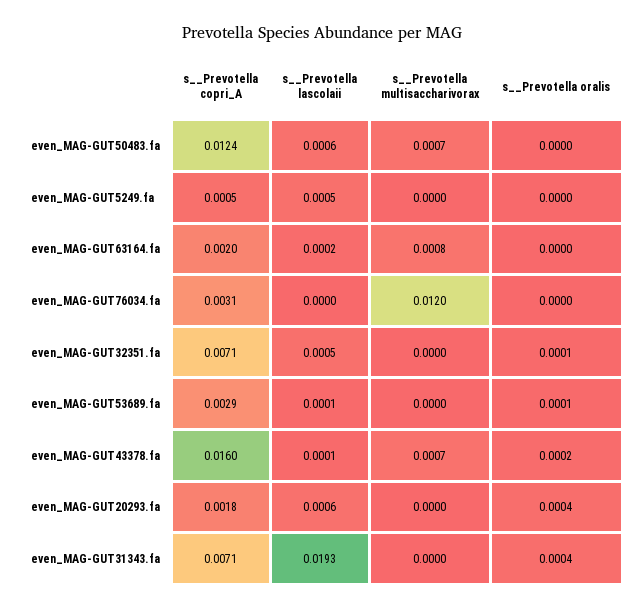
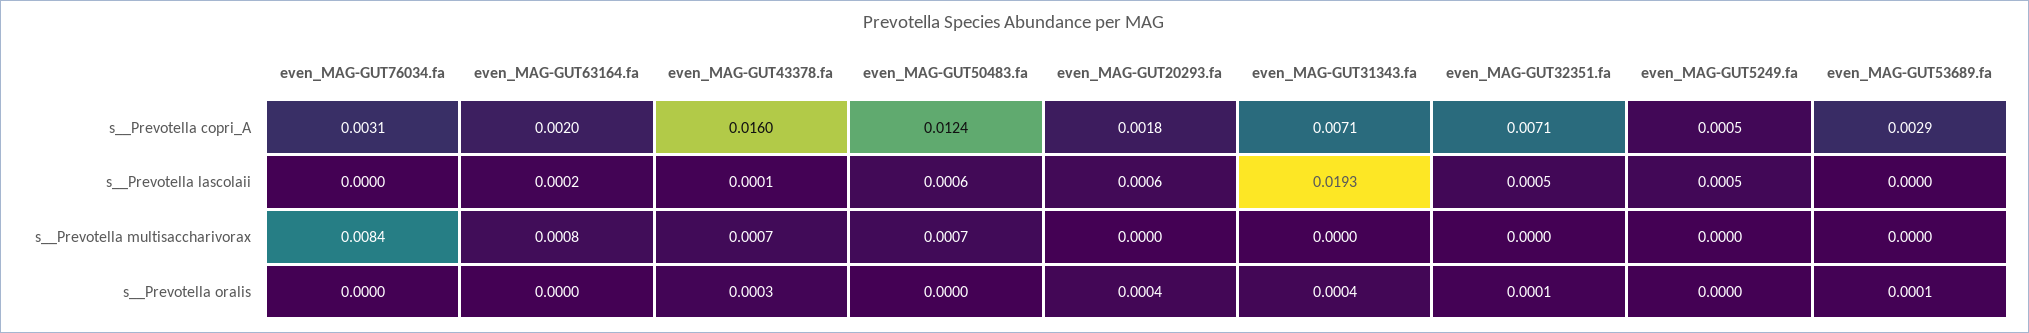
  {
    "s__Prevotella copri_A": {
      "even_MAG-GUT50483.fa": 0.0124,
      "even_MAG-GUT5249.fa": 0.0005,
      "even_MAG-GUT63164.fa": 0.002,
      "even_MAG-GUT76034.fa": 0.0031,
      "even_MAG-GUT32351.fa": 0.0071,
      "even_MAG-GUT53689.fa": 0.0029,
      "even_MAG-GUT43378.fa": 0.016,
      "even_MAG-GUT20293.fa": 0.0018,
      "even_MAG-GUT31343.fa": 0.0071
    },
    "s__Prevotella lascolaii": {
      "even_MAG-GUT50483.fa": 0.0006,
      "even_MAG-GUT5249.fa": 0.0005,
      "even_MAG-GUT63164.fa": 0.0002,
      "even_MAG-GUT76034.fa": 0,
      "even_MAG-GUT32351.fa": 0.0005,
-     "even_MAG-GUT53689.fa": 0.0001,
+     "even_MAG-GUT53689.fa": 0,
      "even_MAG-GUT43378.fa": 0.0001,
      "even_MAG-GUT20293.fa": 0.0006,
      "even_MAG-GUT31343.fa": 0.0193
    },
    "s__Prevotella multisaccharivorax": {
      "even_MAG-GUT50483.fa": 0.0007,
      "even_MAG-GUT5249.fa": 0,
      "even_MAG-GUT63164.fa": 0.0008,
-     "even_MAG-GUT76034.fa": 0.012,
+     "even_MAG-GUT76034.fa": 0.0084,
      "even_MAG-GUT32351.fa": 0,
      "even_MAG-GUT53689.fa": 0,
      "even_MAG-GUT43378.fa": 0.0007,
      "even_MAG-GUT20293.fa": 0,
      "even_MAG-GUT31343.fa": 0
    },
    "s__Prevotella oralis": {
      "even_MAG-GUT50483.fa": 0,
      "even_MAG-GUT5249.fa": 0,
      "even_MAG-GUT63164.fa": 0,
      "even_MAG-GUT76034.fa": 0,
      "even_MAG-GUT32351.fa": 0.0001,
      "even_MAG-GUT53689.fa": 0.0001,
-     "even_MAG-GUT43378.fa": 0.0002,
+     "even_MAG-GUT43378.fa": 0.0003,
      "even_MAG-GUT20293.fa": 0.0004,
      "even_MAG-GUT31343.fa": 0.0004
    }
  }

